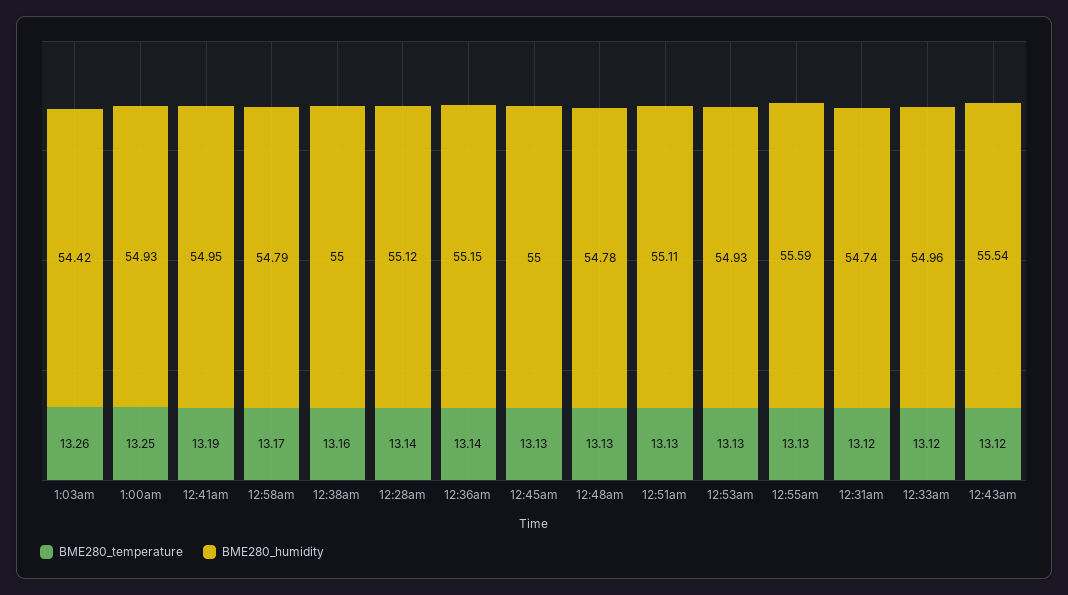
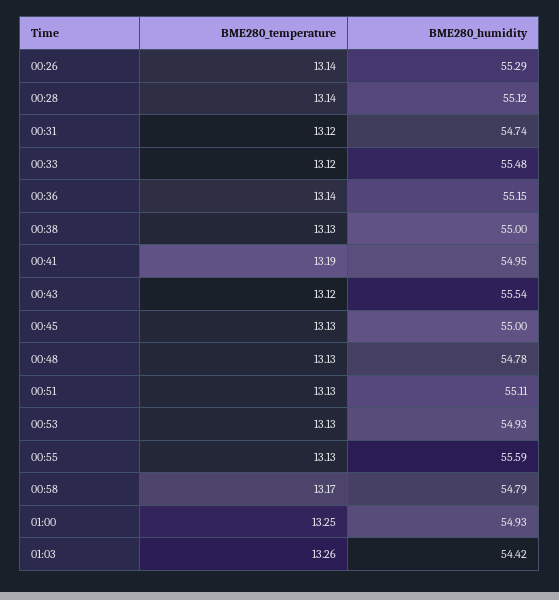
  {
    "BME280_temperature": {
      "1:03am": 13.26,
      "1:00am": 13.25,
      "12:41am": 13.19,
      "12:58am": 13.17,
-     "12:38am": 13.16,
+     "12:38am": 13.13,
      "12:28am": 13.14,
      "12:36am": 13.14,
      "12:45am": 13.13,
      "12:48am": 13.13,
      "12:51am": 13.13,
      "12:53am": 13.13,
      "12:55am": 13.13,
      "12:31am": 13.12,
      "12:33am": 13.12,
-     "12:43am": 13.12
+     "12:43am": 13.12,
+     "00:26": 13.14
    },
    "BME280_humidity": {
      "1:03am": 54.42,
      "1:00am": 54.93,
      "12:41am": 54.95,
      "12:58am": 54.79,
      "12:38am": 55,
      "12:28am": 55.12,
      "12:36am": 55.15,
      "12:45am": 55,
      "12:48am": 54.78,
      "12:51am": 55.11,
      "12:53am": 54.93,
      "12:55am": 55.59,
      "12:31am": 54.74,
-     "12:33am": 54.96,
+     "12:33am": 55.48,
-     "12:43am": 55.54
+     "12:43am": 55.54,
+     "00:26": 55.29
    }
  }

